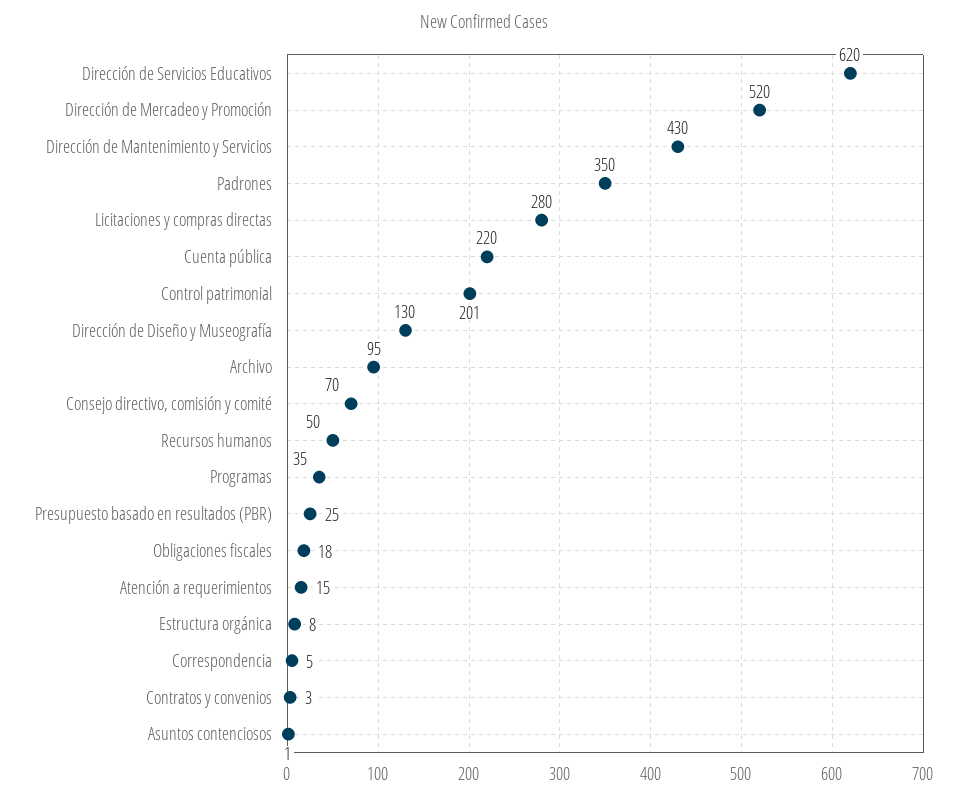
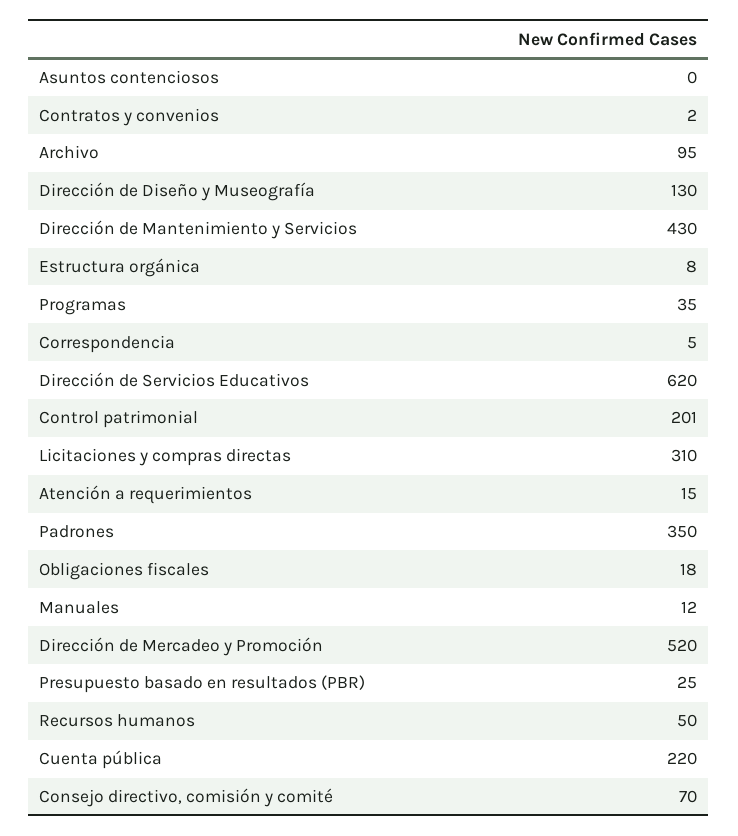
  {
    "Dirección de Servicios Educativos": 620,
    "Dirección de Mercadeo y Promoción": 520,
    "Dirección de Mantenimiento y Servicios": 430,
    "Padrones": 350,
-   "Licitaciones y compras directas": 280,
+   "Licitaciones y compras directas": 310,
    "Cuenta pública": 220,
    "Control patrimonial": 201,
    "Dirección de Diseño y Museografía": 130,
    "Archivo": 95,
    "Consejo directivo, comisión y comité": 70,
    "Recursos humanos": 50,
    "Programas": 35,
    "Presupuesto basado en resultados (PBR)": 25,
    "Obligaciones fiscales": 18,
    "Atención a requerimientos": 15,
    "Estructura orgánica": 8,
    "Correspondencia": 5,
-   "Contratos y convenios": 3,
+   "Contratos y convenios": 2,
-   "Asuntos contenciosos": 1
+   "Asuntos contenciosos": 0,
+   "Manuales": 12
  }

